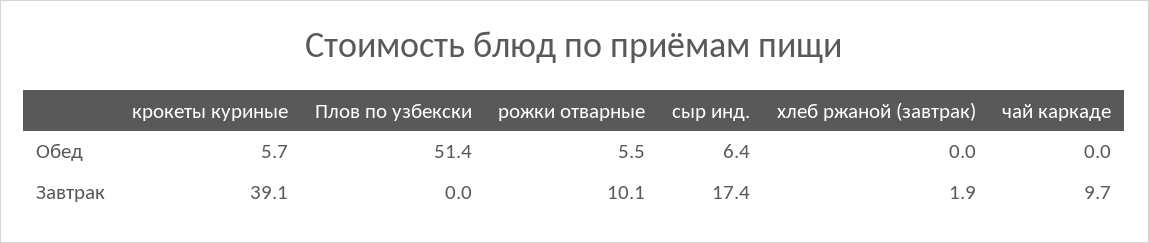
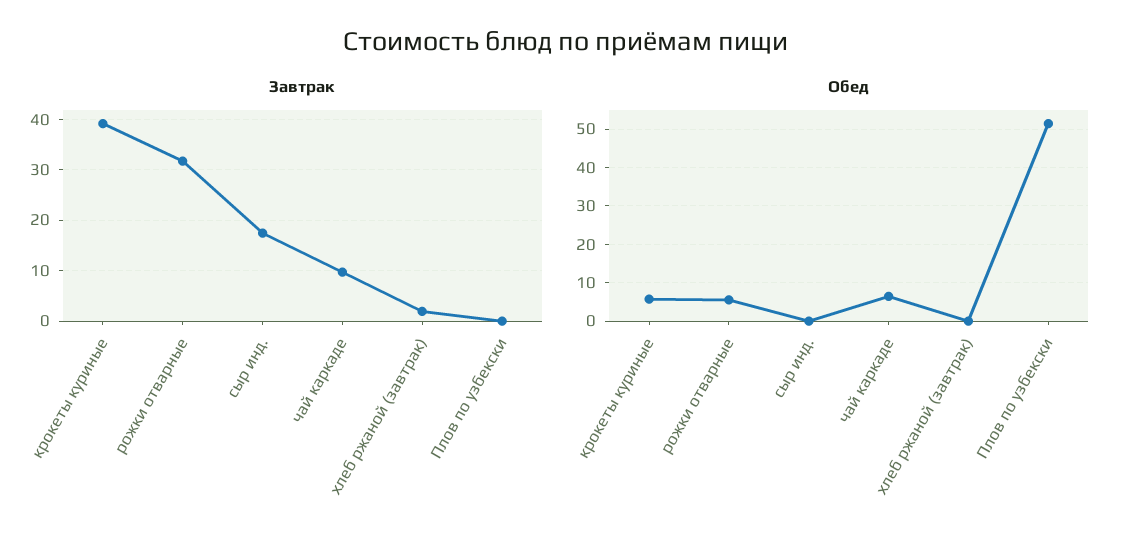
  {
    "Обед": {
      "крокеты куриные": 5.7,
      "Плов по узбекски": 51.4,
      "рожки отварные": 5.5,
-     "сыр инд.": 6.4,
+     "сыр инд.": 0,
      "хлеб ржаной (завтрак)": 0,
-     "чай каркаде": 0
+     "чай каркаде": 6
    },
    "Завтрак": {
      "крокеты куриные": 39.1,
      "Плов по узбекски": 0,
-     "рожки отварные": 10.1,
+     "рожки отварные": 32,
      "сыр инд.": 17.4,
      "хлеб ржаной (завтрак)": 1.9,
      "чай каркаде": 9.7
    }
  }

